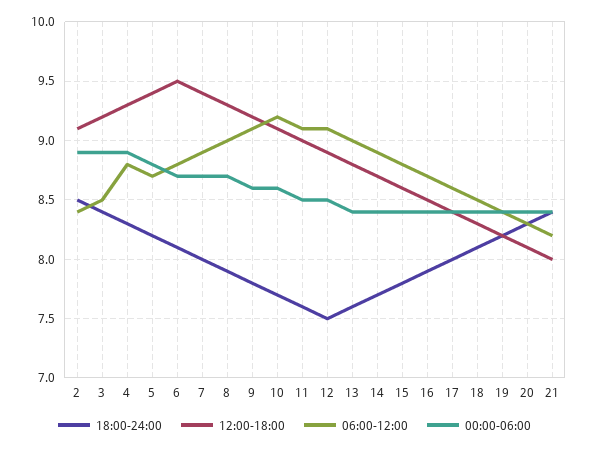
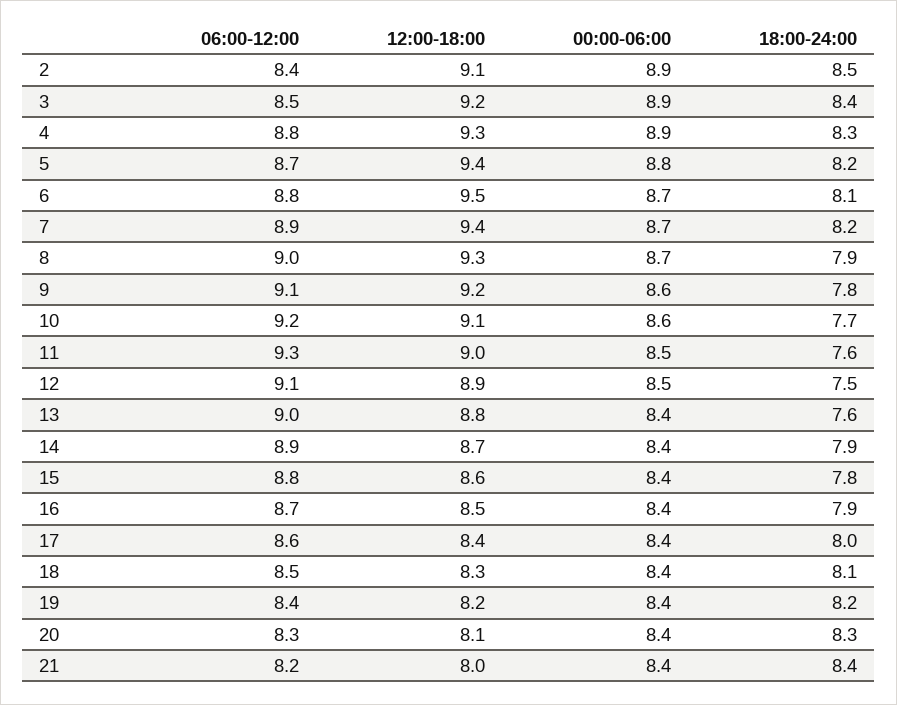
  {
    "18:00-24:00": {
      "2": 8.5,
      "3": 8.4,
      "4": 8.3,
      "5": 8.2,
      "6": 8.1,
-     "7": 8,
+     "7": 8.2,
      "8": 7.9,
      "9": 7.8,
      "10": 7.7,
      "11": 7.6,
      "12": 7.5,
      "13": 7.6,
-     "14": 7.7,
+     "14": 7.9,
      "15": 7.8,
      "16": 7.9,
      "17": 8,
      "18": 8.1,
      "19": 8.2,
      "20": 8.3,
      "21": 8.4
    },
    "12:00-18:00": {
      "2": 9.1,
      "3": 9.2,
      "4": 9.3,
      "5": 9.4,
      "6": 9.5,
      "7": 9.4,
      "8": 9.3,
      "9": 9.2,
      "10": 9.1,
      "11": 9,
      "12": 8.9,
      "13": 8.8,
      "14": 8.7,
      "15": 8.6,
      "16": 8.5,
      "17": 8.4,
      "18": 8.3,
      "19": 8.2,
      "20": 8.1,
      "21": 8
    },
    "06:00-12:00": {
      "2": 8.4,
      "3": 8.5,
      "4": 8.8,
      "5": 8.7,
      "6": 8.8,
      "7": 8.9,
      "8": 9,
      "9": 9.1,
      "10": 9.2,
-     "11": 9.1,
+     "11": 9.3,
      "12": 9.1,
      "13": 9,
      "14": 8.9,
      "15": 8.8,
      "16": 8.7,
      "17": 8.6,
      "18": 8.5,
      "19": 8.4,
      "20": 8.3,
      "21": 8.2
    },
    "00:00-06:00": {
      "2": 8.9,
      "3": 8.9,
      "4": 8.9,
      "5": 8.8,
      "6": 8.7,
      "7": 8.7,
      "8": 8.7,
      "9": 8.6,
      "10": 8.6,
      "11": 8.5,
      "12": 8.5,
      "13": 8.4,
      "14": 8.4,
      "15": 8.4,
      "16": 8.4,
      "17": 8.4,
      "18": 8.4,
      "19": 8.4,
      "20": 8.4,
      "21": 8.4
    }
  }

